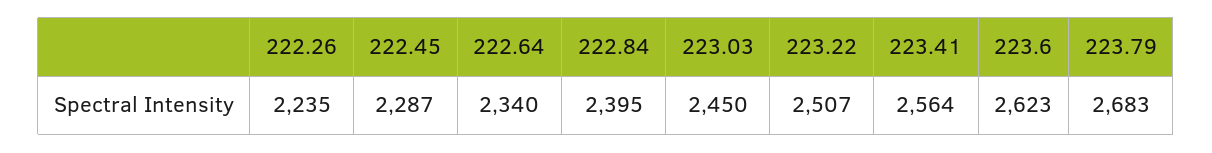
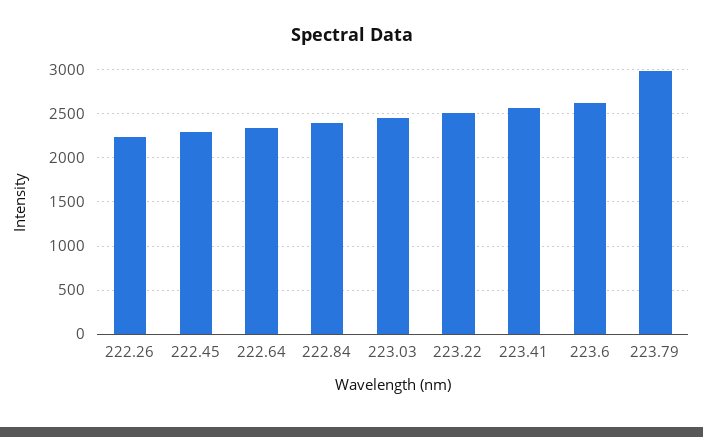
  {
    "222.26": 2235,
    "222.45": 2287,
    "222.64": 2340,
    "222.84": 2395,
    "223.03": 2450,
    "223.22": 2507,
    "223.41": 2564,
    "223.6": 2623,
-   "223.79": 2683
+   "223.79": 3000
  }

